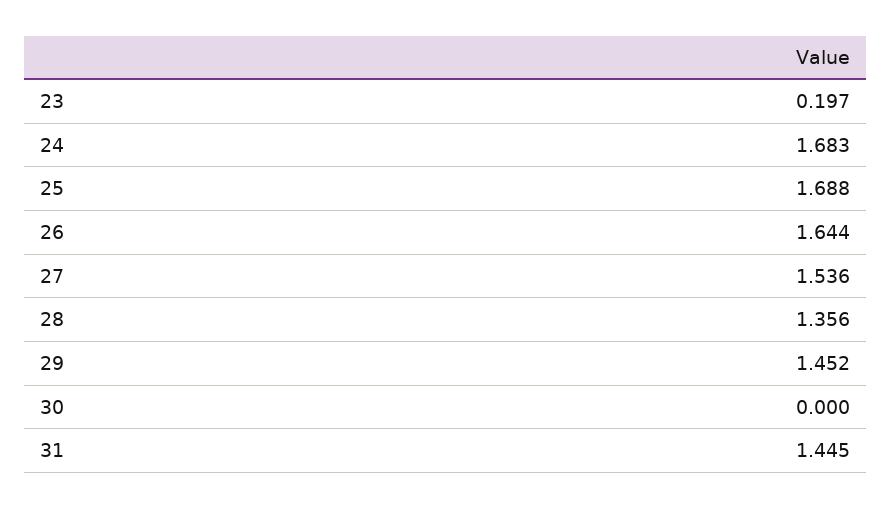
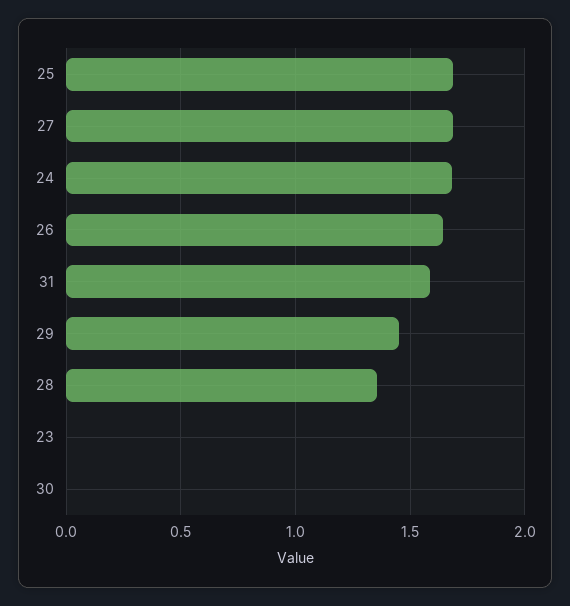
  {
-   "23": 0.197,
+   "23": 0,
    "24": 1.683,
    "25": 1.688,
    "26": 1.644,
-   "27": 1.536,
+   "27": 1.7,
    "28": 1.356,
    "29": 1.452,
    "30": 0,
-   "31": 1.445
+   "31": 1.6
  }

